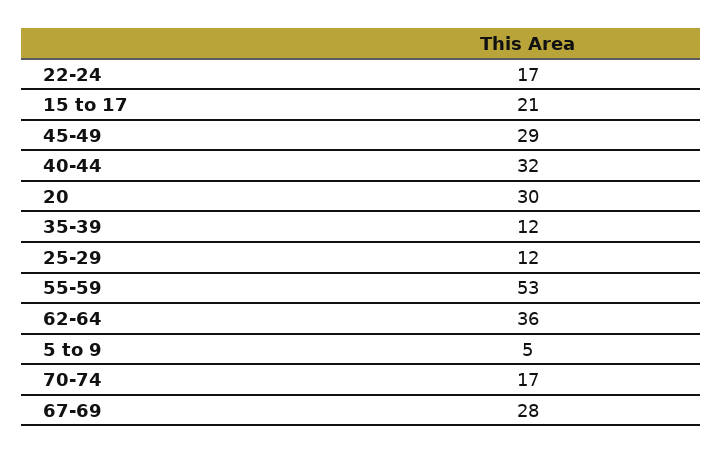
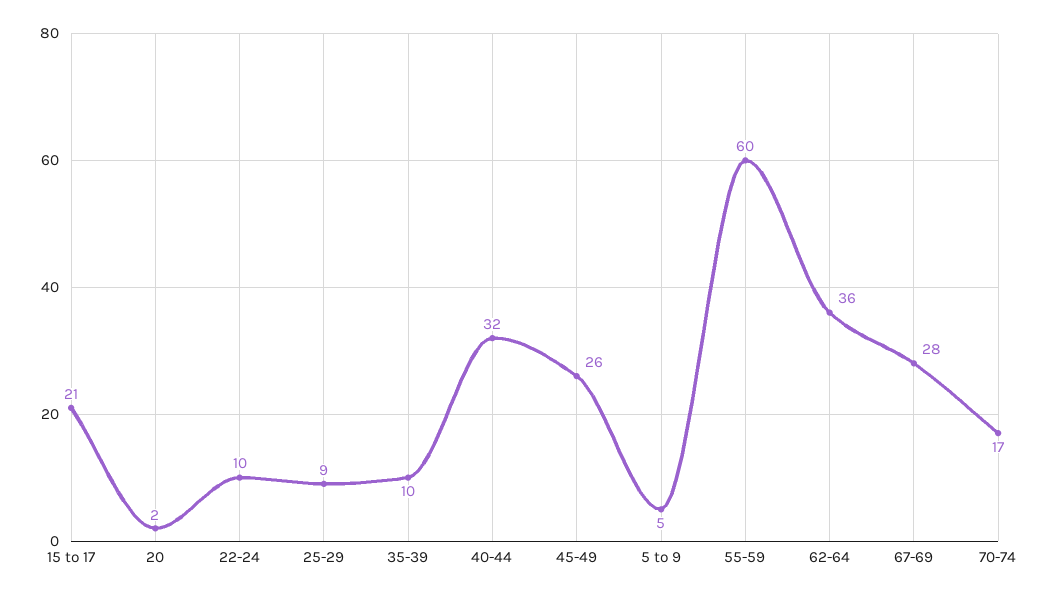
  {
-   "22-24": 17,
+   "22-24": 10,
    "15 to 17": 21,
-   "45-49": 29,
+   "45-49": 26,
    "40-44": 32,
-   "20": 30,
+   "20": 2,
-   "35-39": 12,
+   "35-39": 10,
-   "25-29": 12,
+   "25-29": 9,
-   "55-59": 53,
+   "55-59": 60,
    "62-64": 36,
    "5 to 9": 5,
    "70-74": 17,
    "67-69": 28
  }

